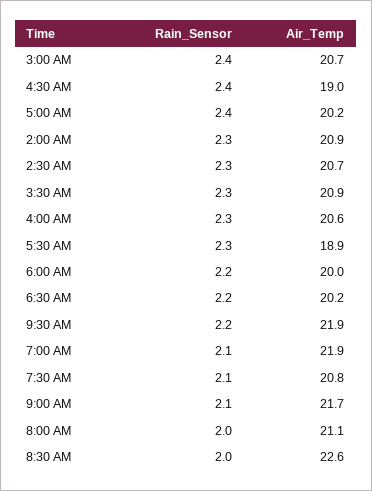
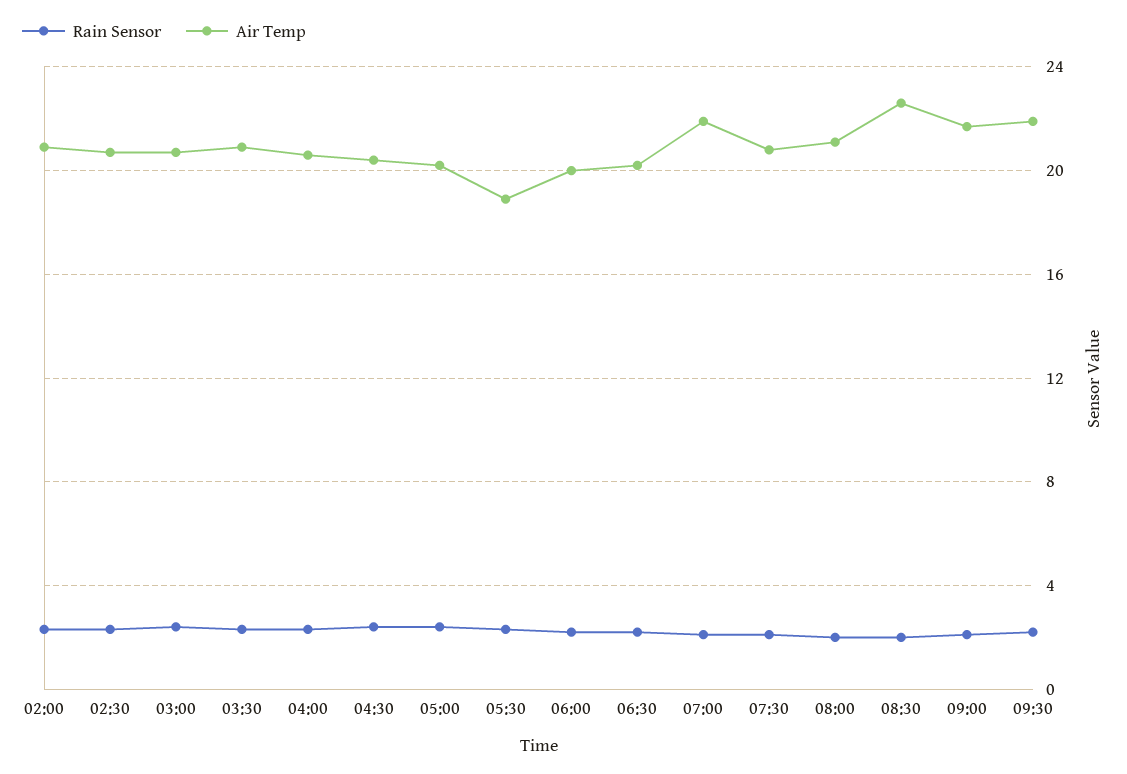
  {
    "Rain_Sensor": {
      "3:00 AM": 2.4,
      "4:30 AM": 2.4,
      "5:00 AM": 2.4,
      "2:00 AM": 2.3,
      "2:30 AM": 2.3,
      "3:30 AM": 2.3,
      "4:00 AM": 2.3,
      "5:30 AM": 2.3,
      "6:00 AM": 2.2,
      "6:30 AM": 2.2,
      "9:30 AM": 2.2,
      "7:00 AM": 2.1,
      "7:30 AM": 2.1,
      "9:00 AM": 2.1,
      "8:00 AM": 2,
      "8:30 AM": 2
    },
    "Air_Temp": {
      "3:00 AM": 20.7,
-     "4:30 AM": 19,
+     "4:30 AM": 20.5,
      "5:00 AM": 20.2,
      "2:00 AM": 20.9,
      "2:30 AM": 20.7,
      "3:30 AM": 20.9,
      "4:00 AM": 20.6,
      "5:30 AM": 18.9,
      "6:00 AM": 20,
      "6:30 AM": 20.2,
      "9:30 AM": 21.9,
      "7:00 AM": 21.9,
      "7:30 AM": 20.8,
      "9:00 AM": 21.7,
      "8:00 AM": 21.1,
      "8:30 AM": 22.6
    }
  }

